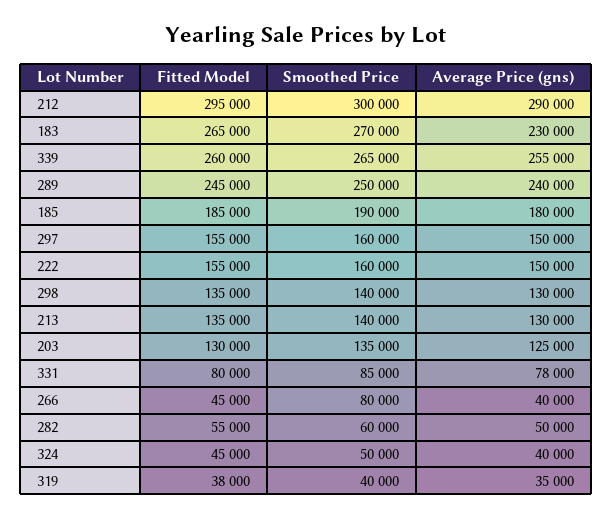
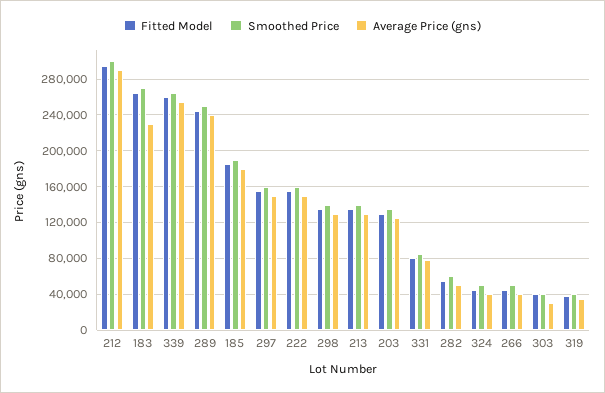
  {
    "Fitted Model": {
      "212": 295000,
      "183": 265000,
      "339": 260000,
      "289": 245000,
      "185": 185000,
      "297": 155000,
      "222": 155000,
      "298": 135000,
      "213": 135000,
      "203": 130000,
      "331": 80000,
      "266": 45000,
      "282": 55000,
      "324": 45000,
-     "319": 38000
+     "319": 38000,
+     "303": 40000
    },
    "Smoothed Price": {
      "212": 300000,
      "183": 270000,
      "339": 265000,
      "289": 250000,
      "185": 190000,
      "297": 160000,
      "222": 160000,
      "298": 140000,
      "213": 140000,
      "203": 135000,
      "331": 85000,
-     "266": 80000,
+     "266": 50000,
      "282": 60000,
      "324": 50000,
-     "319": 40000
+     "319": 40000,
+     "303": 40000
    },
    "Average Price (gns)": {
      "212": 290000,
      "183": 230000,
      "339": 255000,
      "289": 240000,
      "185": 180000,
      "297": 150000,
      "222": 150000,
      "298": 130000,
      "213": 130000,
      "203": 125000,
      "331": 78000,
      "266": 40000,
      "282": 50000,
      "324": 40000,
-     "319": 35000
+     "319": 35000,
+     "303": 30000
    }
  }

